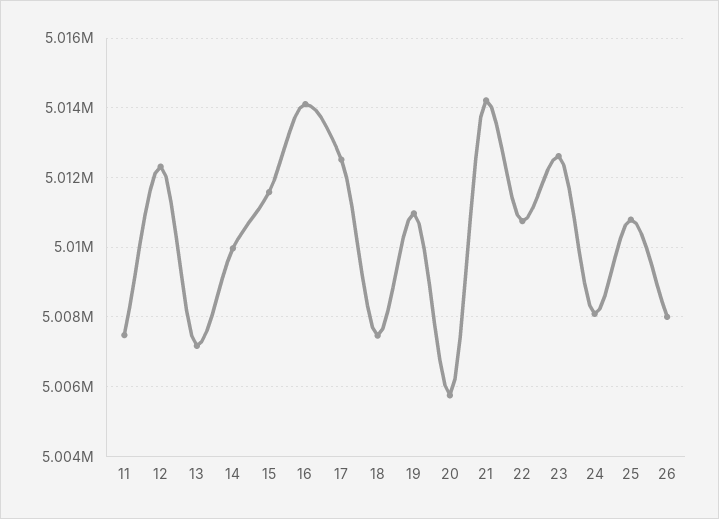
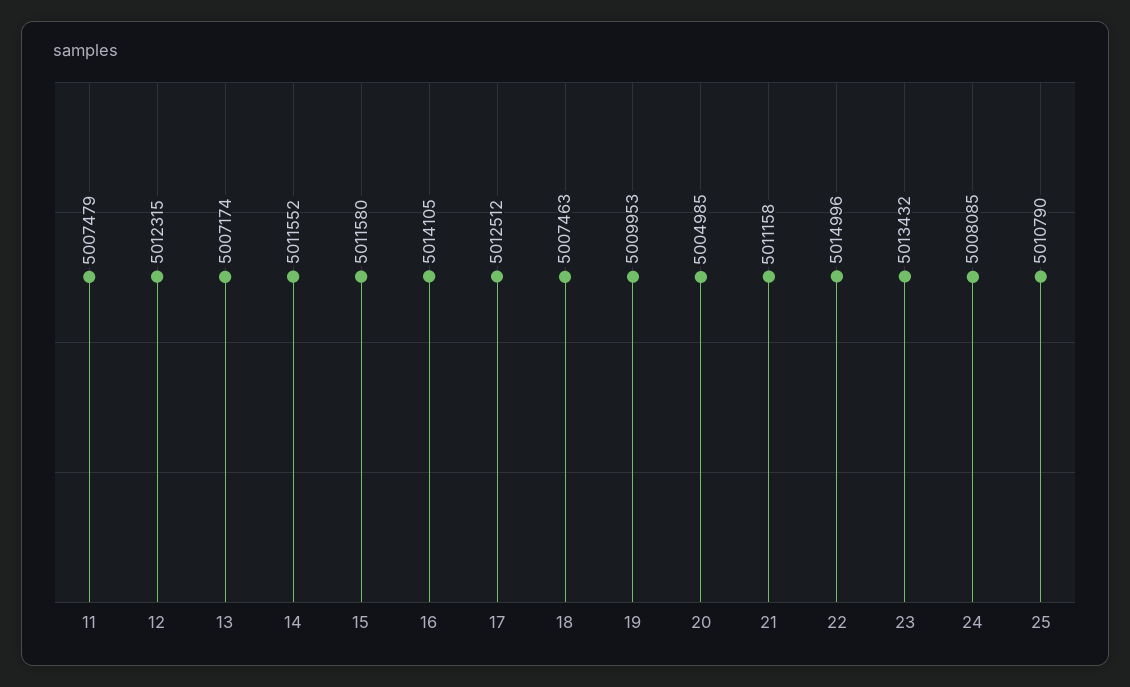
  {
    "11": 5007479,
    "12": 5012315,
    "13": 5007174,
-   "14": 5010000,
+   "14": 5011552,
    "15": 5011580,
    "16": 5014105,
    "17": 5012512,
    "18": 5007463,
-   "19": 5011000,
+   "19": 5009953,
-   "20": 5005800,
+   "20": 5004985,
-   "21": 5014200,
+   "21": 5011158,
-   "22": 5010800,
+   "22": 5014996,
-   "23": 5012600,
+   "23": 5013432,
    "24": 5008085,
-   "25": 5010790,
+   "25": 5010790
-   "26": 5008000
  }

